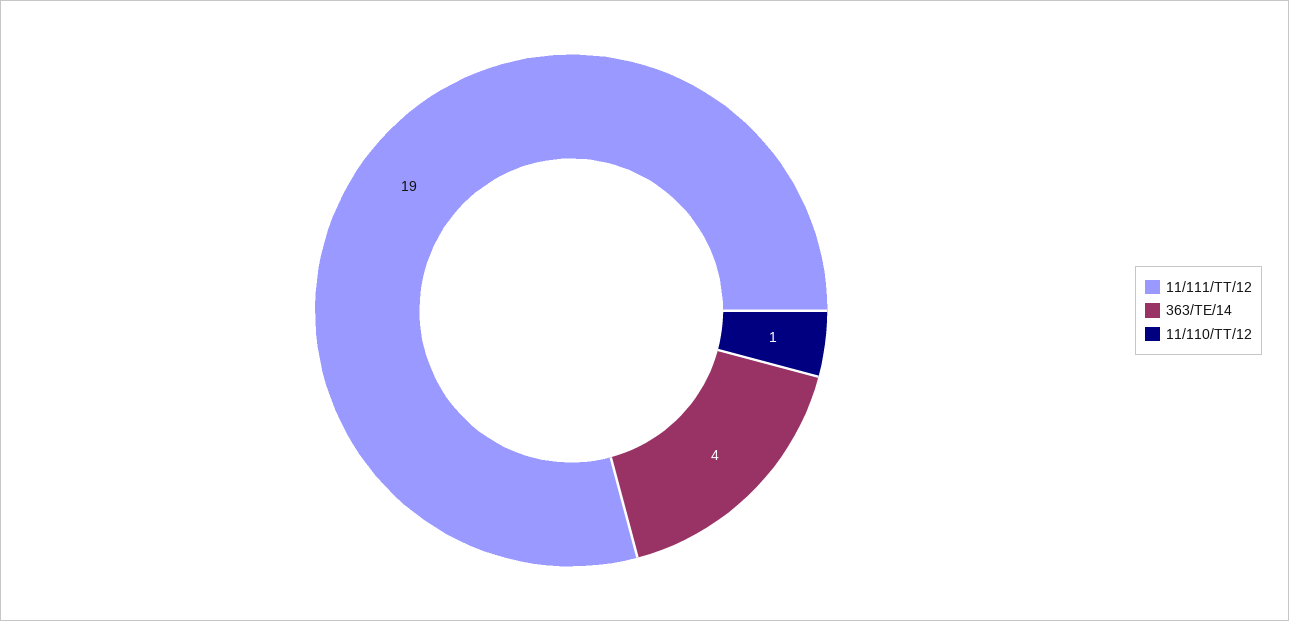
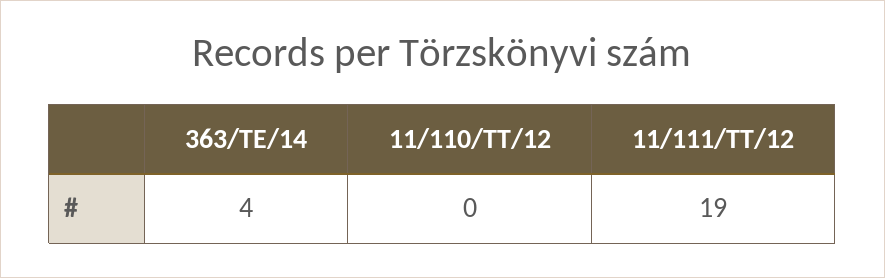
  {
    "11/111/TT/12": 19,
    "363/TE/14": 4,
-   "11/110/TT/12": 1
+   "11/110/TT/12": 0
  }

